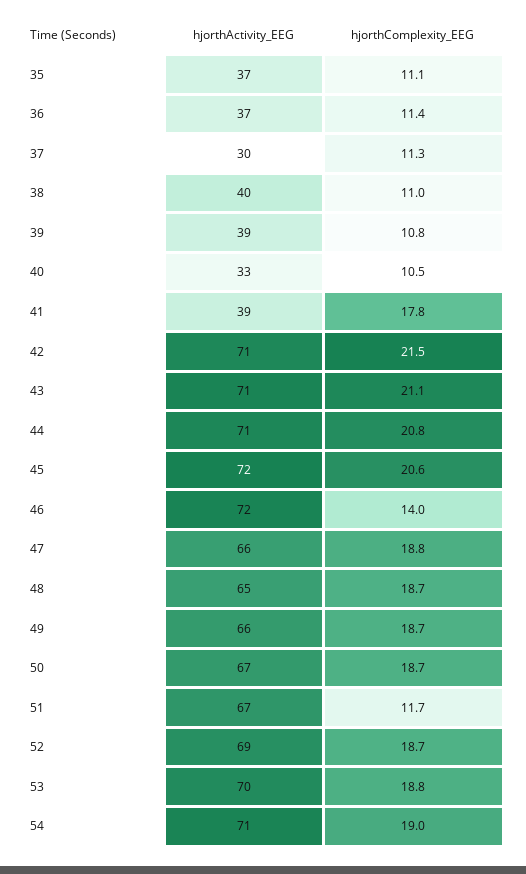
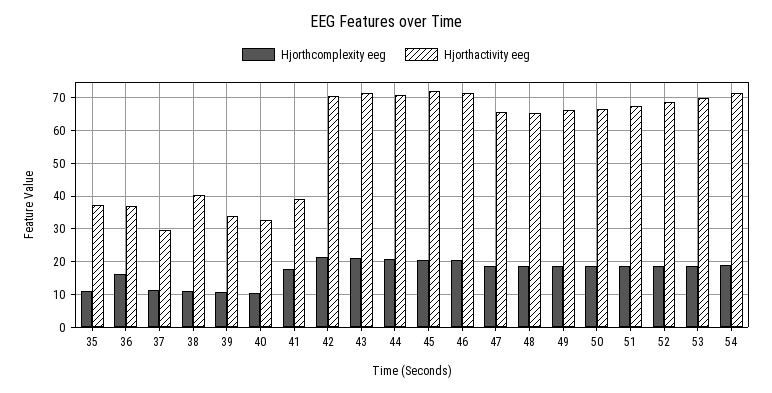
  {
    "hjorthActivity_EEG": {
      "35": 37,
      "36": 37,
      "37": 30,
      "38": 40,
-     "39": 39,
+     "39": 34,
      "40": 33,
      "41": 39,
      "42": 71,
      "43": 71,
      "44": 71,
      "45": 72,
      "46": 72,
      "47": 66,
      "48": 65,
      "49": 66,
      "50": 67,
      "51": 67,
      "52": 69,
      "53": 70,
      "54": 71
    },
    "hjorthComplexity_EEG": {
      "35": 11.1,
-     "36": 11.4,
+     "36": 16,
      "37": 11.3,
      "38": 11,
      "39": 10.8,
      "40": 10.5,
      "41": 17.8,
      "42": 21.5,
      "43": 21.1,
      "44": 20.8,
      "45": 20.6,
-     "46": 14,
+     "46": 20,
      "47": 18.8,
      "48": 18.7,
      "49": 18.7,
      "50": 18.7,
-     "51": 11.7,
+     "51": 18,
      "52": 18.7,
      "53": 18.8,
      "54": 19
    }
  }

